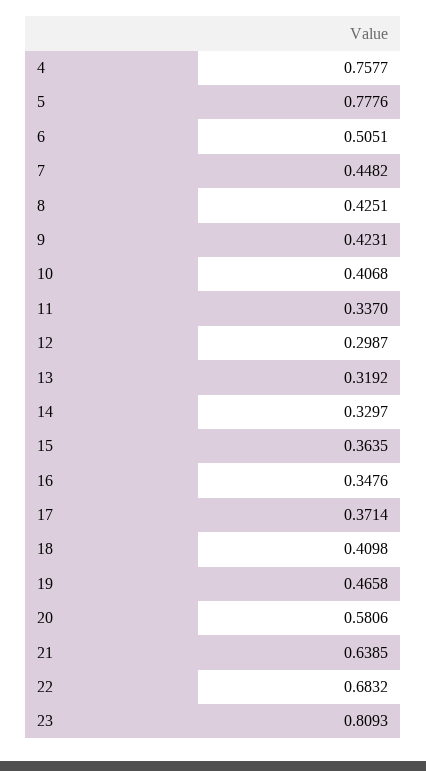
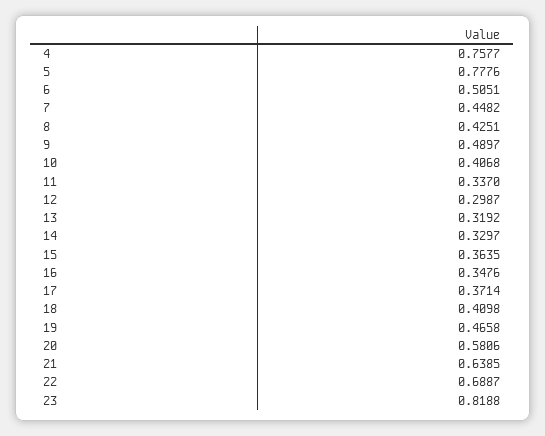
  {
    "4": 0.7577,
    "5": 0.7776,
    "6": 0.5051,
    "7": 0.4482,
    "8": 0.4251,
-   "9": 0.4231,
+   "9": 0.4897,
    "10": 0.4068,
    "11": 0.337,
    "12": 0.2987,
    "13": 0.3192,
    "14": 0.3297,
    "15": 0.3635,
    "16": 0.3476,
    "17": 0.3714,
    "18": 0.4098,
    "19": 0.4658,
    "20": 0.5806,
    "21": 0.6385,
-   "22": 0.6832,
+   "22": 0.6887,
-   "23": 0.8093
+   "23": 0.8188
  }

